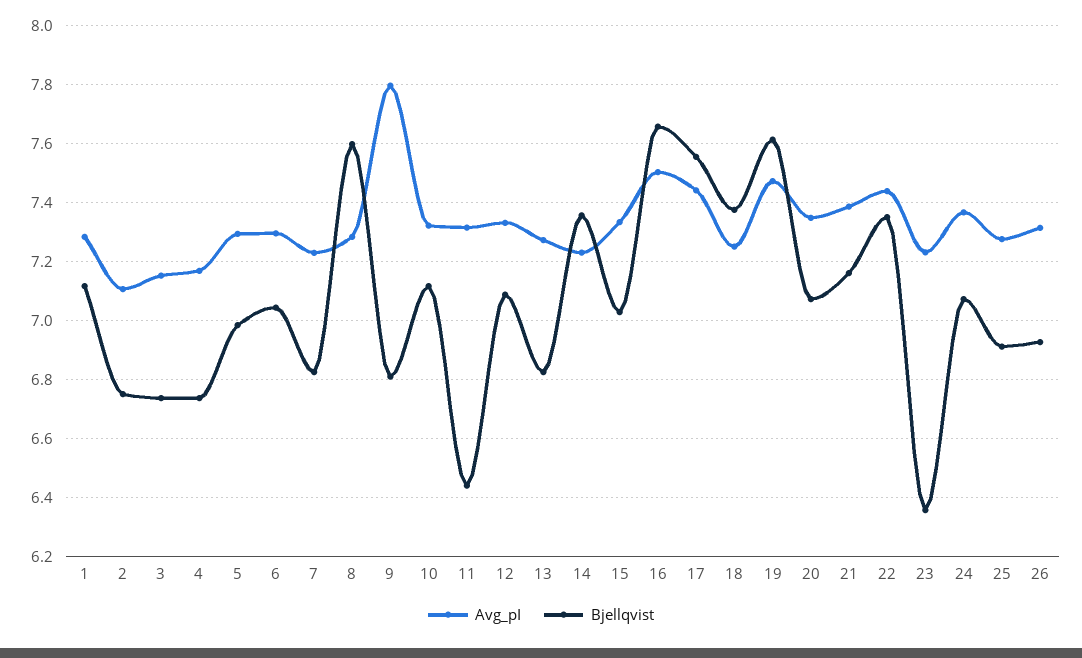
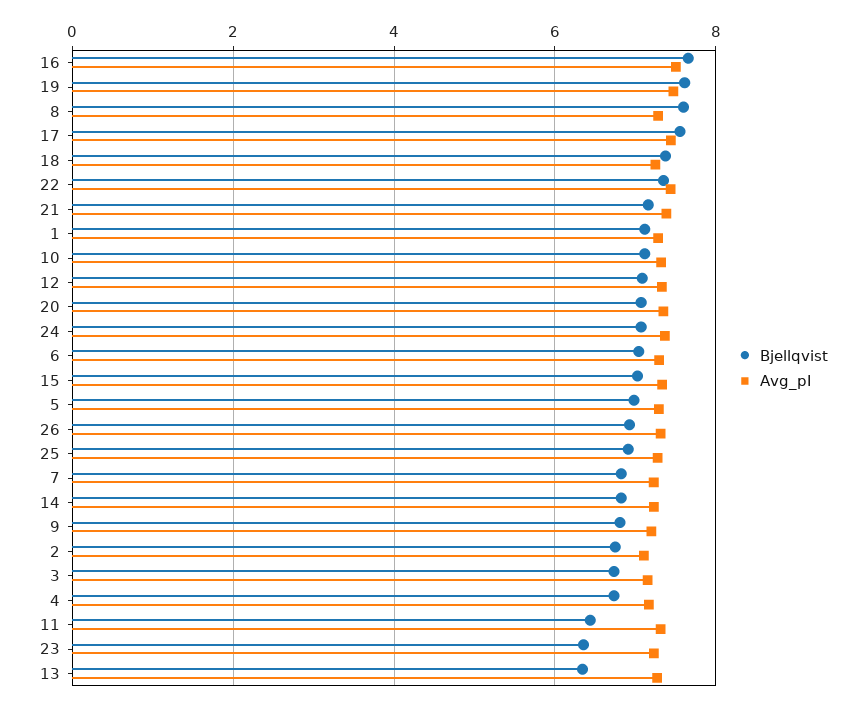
  {
    "Avg_pI": {
      "1": 7.275,
      "2": 7.1,
      "3": 7.15,
      "4": 7.175,
      "5": 7.3,
      "6": 7.3,
      "7": 7.225,
      "8": 7.275,
-     "9": 7.8,
+     "9": 7.2,
      "10": 7.325,
      "11": 7.325,
      "12": 7.325,
      "13": 7.275,
      "14": 7.225,
      "15": 7.325,
      "16": 7.5,
      "17": 7.45,
      "18": 7.25,
      "19": 7.475,
      "20": 7.35,
      "21": 7.375,
      "22": 7.45,
      "23": 7.225,
      "24": 7.375,
      "25": 7.275,
      "26": 7.325
    },
    "Bjellqvist": {
      "1": 7.125,
      "2": 6.75,
      "3": 6.725,
      "4": 6.725,
      "5": 6.975,
      "6": 7.05,
      "7": 6.825,
      "8": 7.6,
      "9": 6.8,
      "10": 7.125,
      "11": 6.45,
      "12": 7.1,
-     "13": 6.825,
+     "13": 6.4,
-     "14": 7.35,
+     "14": 6.8,
      "15": 7.025,
      "16": 7.65,
      "17": 7.55,
      "18": 7.375,
      "19": 7.625,
      "20": 7.075,
      "21": 7.15,
      "22": 7.35,
      "23": 6.35,
      "24": 7.075,
      "25": 6.9,
      "26": 6.925
    }
  }

